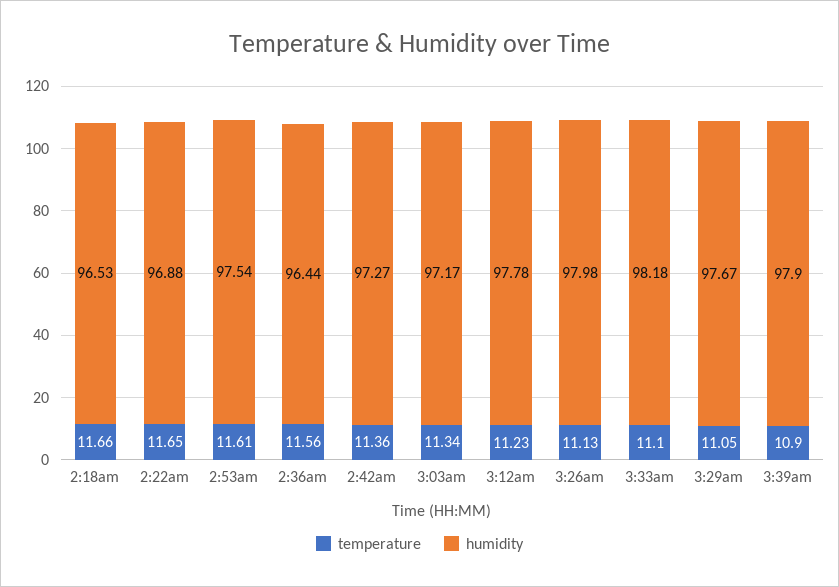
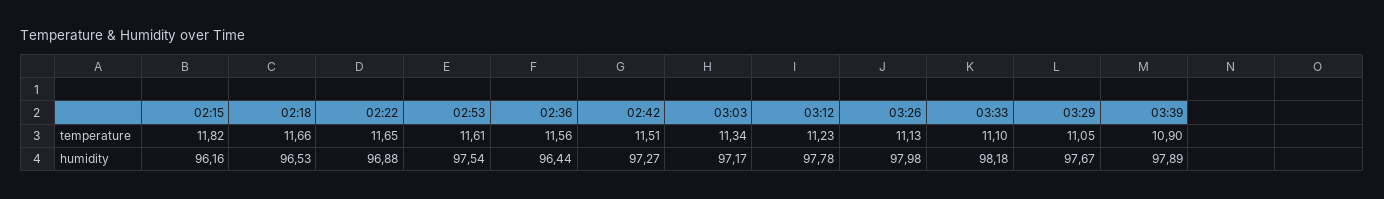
  {
    "temperature": {
      "2:18am": 11.66,
      "2:22am": 11.65,
      "2:53am": 11.61,
      "2:36am": 11.56,
-     "2:42am": 11.36,
+     "2:42am": 11.51,
      "3:03am": 11.34,
      "3:12am": 11.23,
      "3:26am": 11.13,
      "3:33am": 11.1,
      "3:29am": 11.05,
-     "3:39am": 10.9
+     "3:39am": 10.9,
+     "02:15": 11.82
    },
    "humidity": {
      "2:18am": 96.53,
      "2:22am": 96.88,
      "2:53am": 97.54,
      "2:36am": 96.44,
      "2:42am": 97.27,
      "3:03am": 97.17,
      "3:12am": 97.78,
      "3:26am": 97.98,
      "3:33am": 98.18,
      "3:29am": 97.67,
-     "3:39am": 97.9
+     "3:39am": 97.89,
+     "02:15": 96.16
    }
  }

